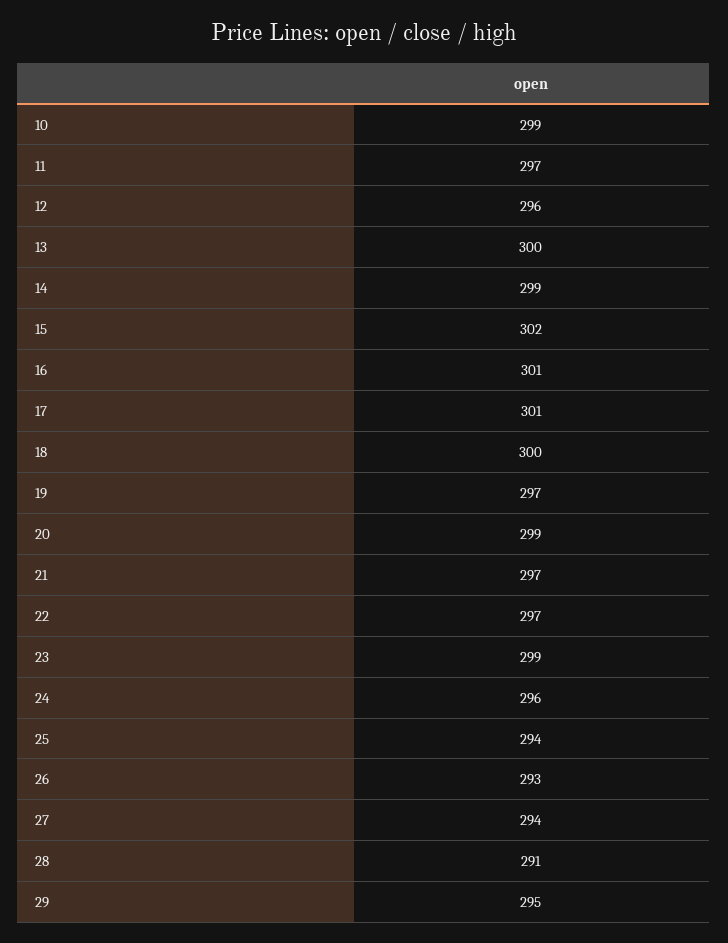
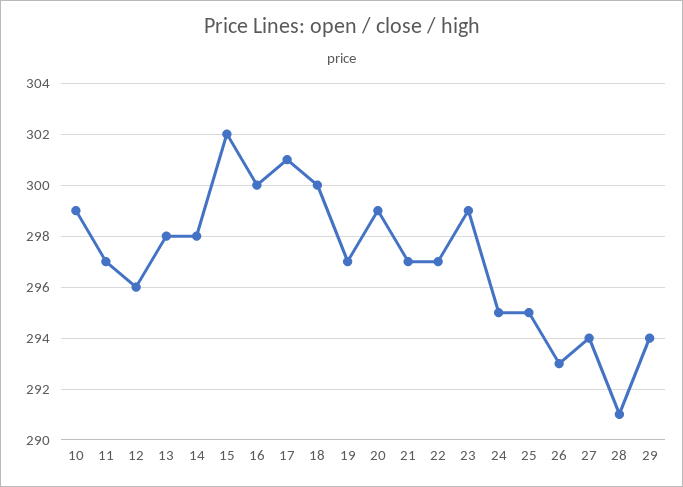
  {
    "10": 299,
    "11": 297,
    "12": 296,
-   "13": 300,
+   "13": 298,
-   "14": 299,
+   "14": 298,
    "15": 302,
-   "16": 301,
+   "16": 300,
    "17": 301,
    "18": 300,
    "19": 297,
    "20": 299,
    "21": 297,
    "22": 297,
    "23": 299,
-   "24": 296,
+   "24": 295,
-   "25": 294,
+   "25": 295,
    "26": 293,
    "27": 294,
    "28": 291,
-   "29": 295
+   "29": 294
  }

